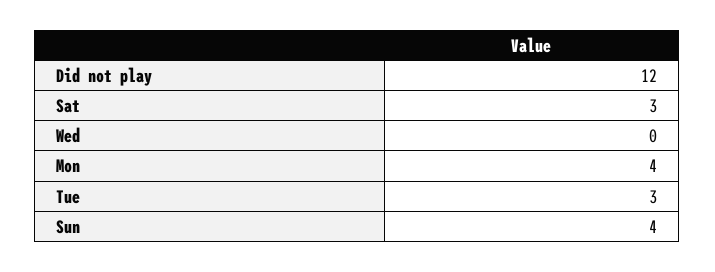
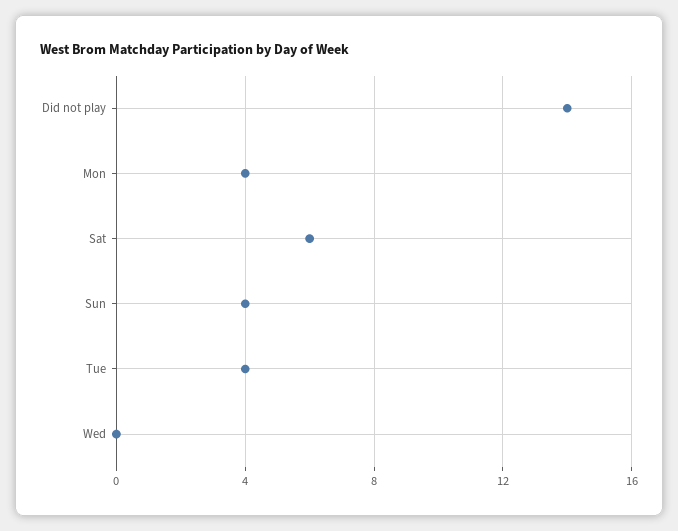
  {
-   "Did not play": 12,
+   "Did not play": 14,
-   "Sat": 3,
+   "Sat": 6,
    "Wed": 0,
    "Mon": 4,
-   "Tue": 3,
+   "Tue": 4,
    "Sun": 4
  }

